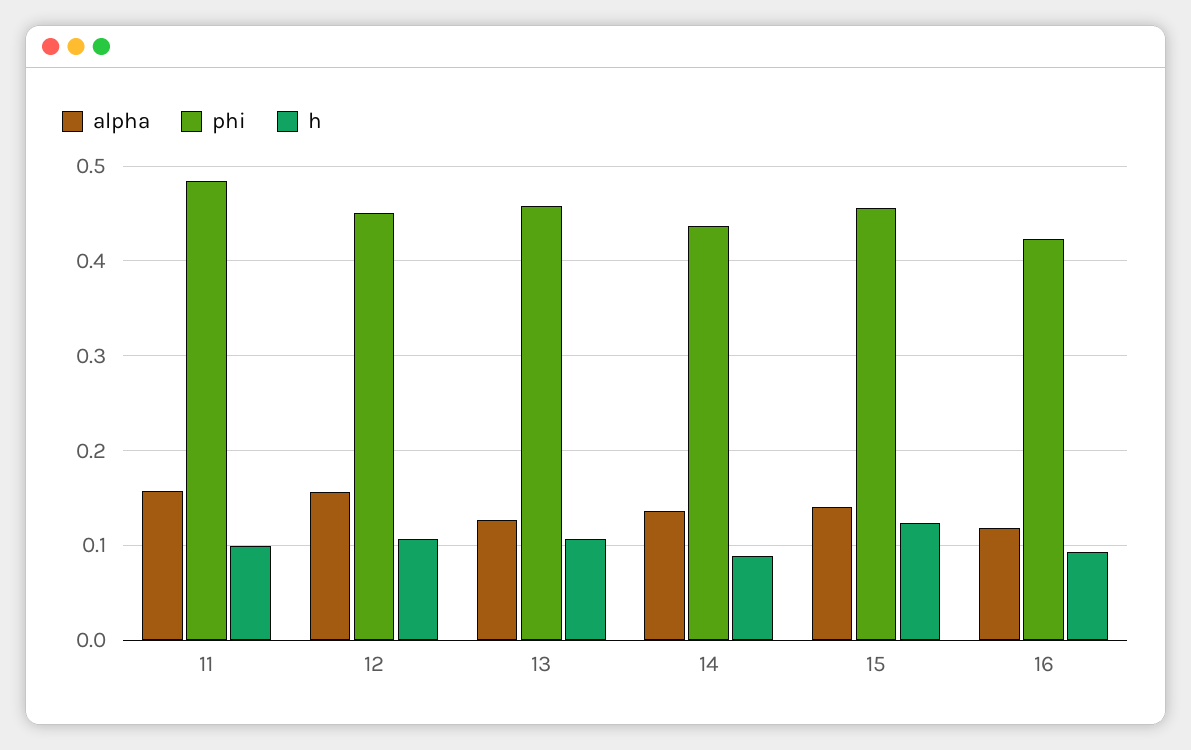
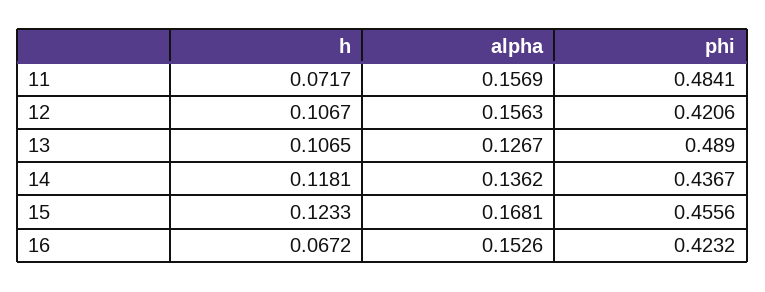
  {
    "alpha": {
      "11": 0.1569,
      "12": 0.1563,
      "13": 0.1267,
      "14": 0.1362,
-     "15": 0.14,
+     "15": 0.1681,
-     "16": 0.12
+     "16": 0.1526
    },
    "phi": {
      "11": 0.4841,
-     "12": 0.45,
+     "12": 0.4206,
-     "13": 0.46,
+     "13": 0.489,
      "14": 0.4367,
      "15": 0.4556,
      "16": 0.4232
    },
    "h": {
-     "11": 0.1,
+     "11": 0.0717,
      "12": 0.1067,
      "13": 0.1065,
-     "14": 0.09,
+     "14": 0.1181,
      "15": 0.1233,
-     "16": 0.09
+     "16": 0.0672
    }
  }

